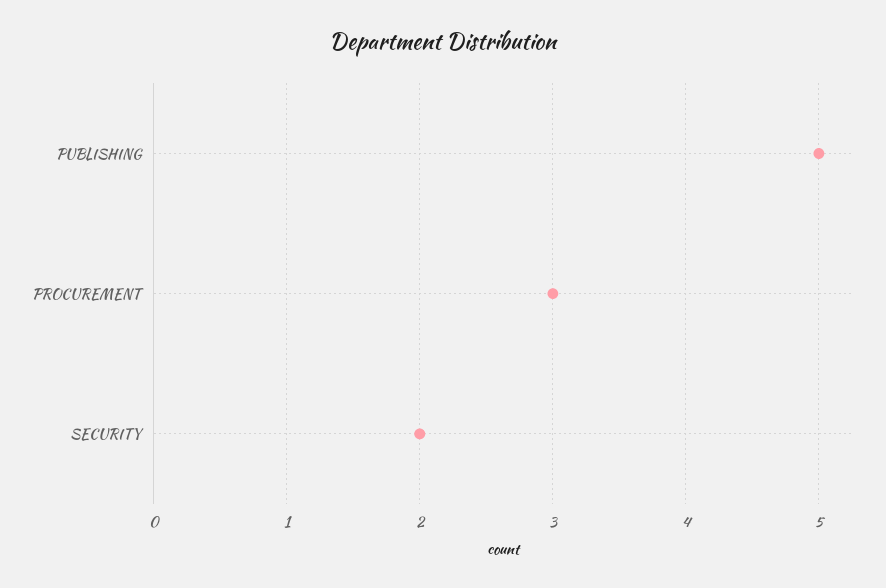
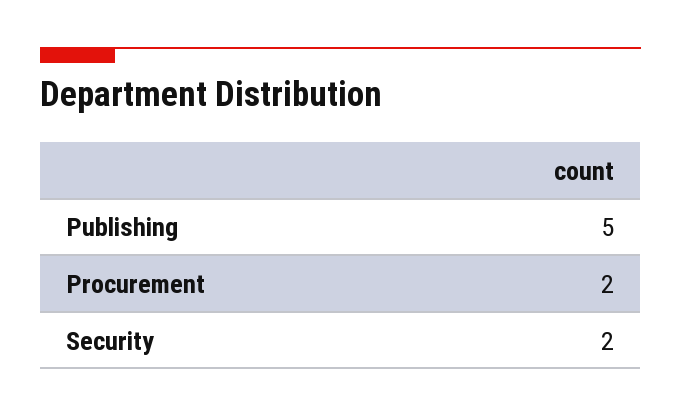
  {
    "PUBLISHING": 5,
-   "PROCUREMENT": 3,
+   "PROCUREMENT": 2,
    "SECURITY": 2
  }

